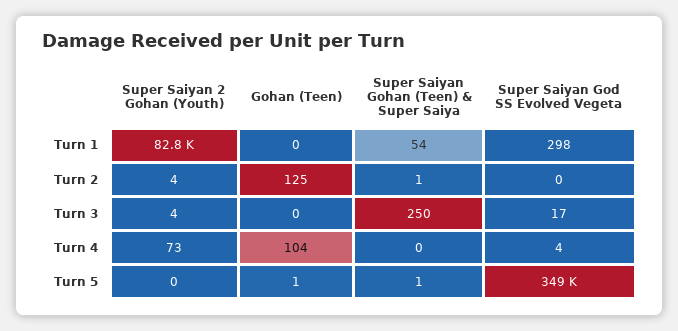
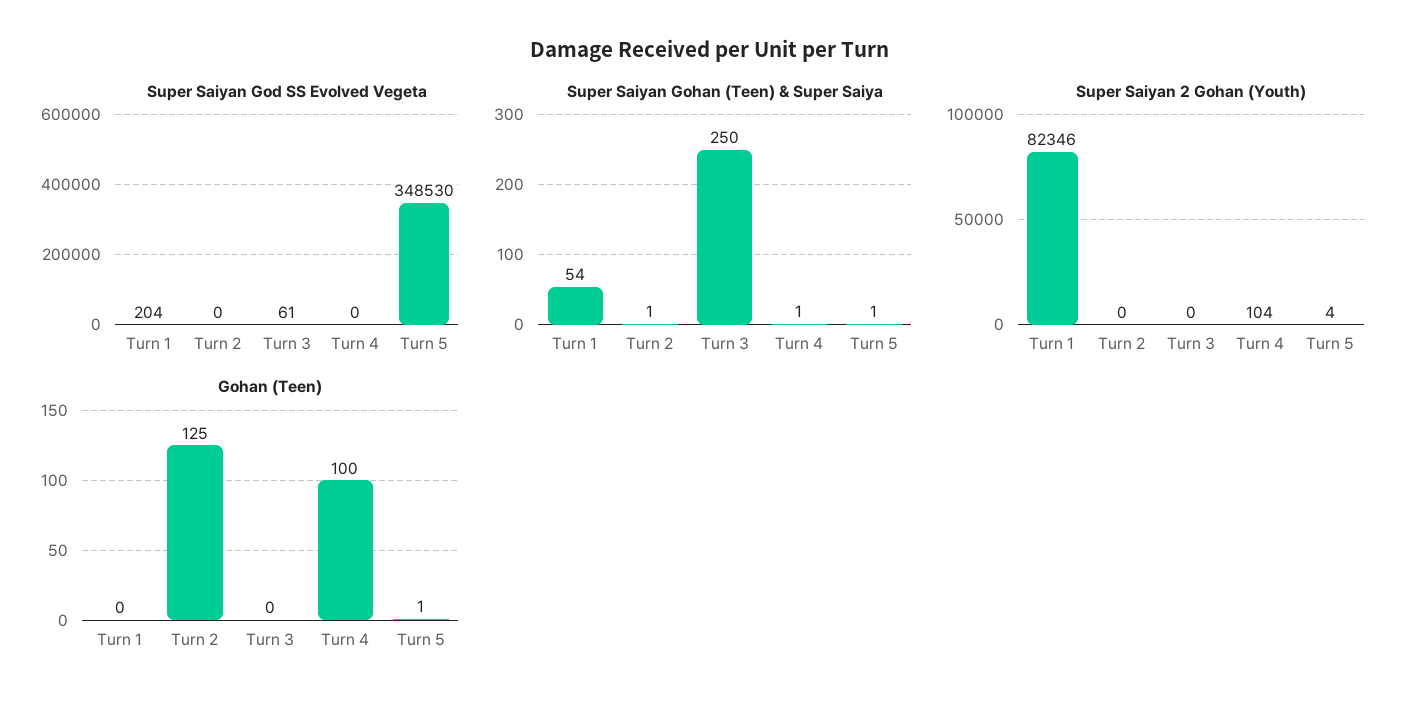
  {
    "Super Saiyan 2 Gohan (Youth)": {
-     "Turn 1": 82800,
+     "Turn 1": 82346,
-     "Turn 2": 4,
+     "Turn 2": 0,
-     "Turn 3": 4,
+     "Turn 3": 0,
-     "Turn 4": 73,
+     "Turn 4": 104,
-     "Turn 5": 0
+     "Turn 5": 4
    },
    "Gohan (Teen)": {
      "Turn 1": 0,
      "Turn 2": 125,
      "Turn 3": 0,
-     "Turn 4": 104,
+     "Turn 4": 100,
      "Turn 5": 1
    },
    "Super Saiyan Gohan (Teen) & Super Saiya": {
      "Turn 1": 54,
      "Turn 2": 1,
      "Turn 3": 250,
-     "Turn 4": 0,
+     "Turn 4": 1,
      "Turn 5": 1
    },
    "Super Saiyan God SS Evolved Vegeta": {
-     "Turn 1": 298,
+     "Turn 1": 204,
      "Turn 2": 0,
-     "Turn 3": 17,
+     "Turn 3": 61,
-     "Turn 4": 4,
+     "Turn 4": 0,
      "Turn 5": 348530
    }
  }

